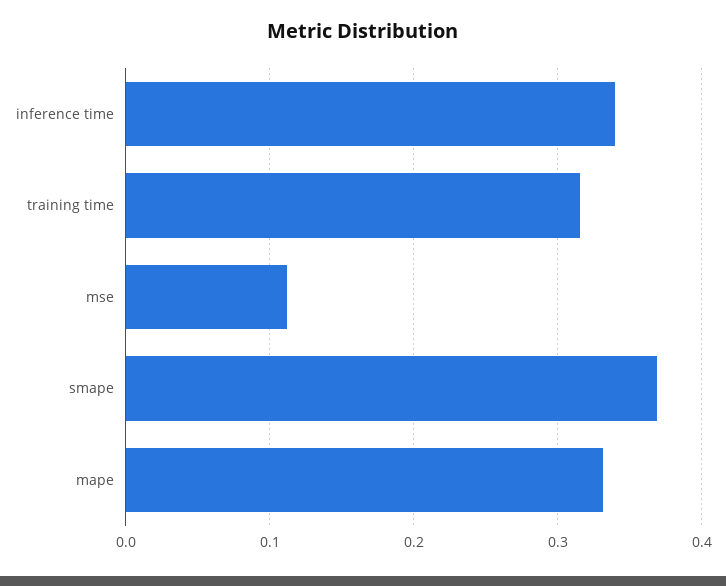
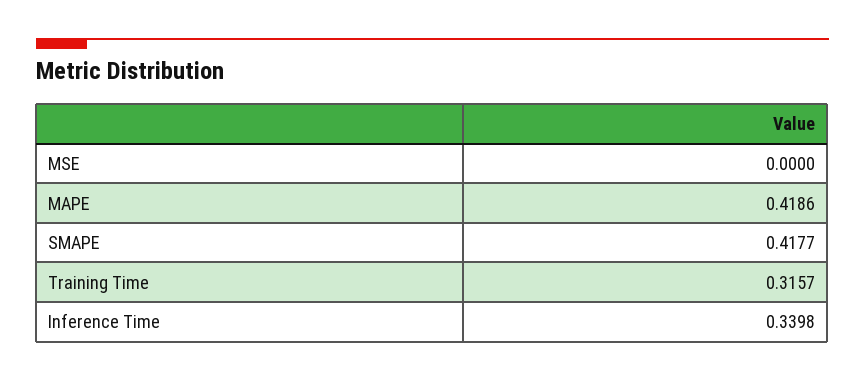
  {
    "inference time": 0.3398,
    "training time": 0.3157,
-   "mse": 0.11,
+   "mse": 0,
-   "smape": 0.37,
+   "smape": 0.4177,
-   "mape": 0.33
+   "mape": 0.4186
  }

